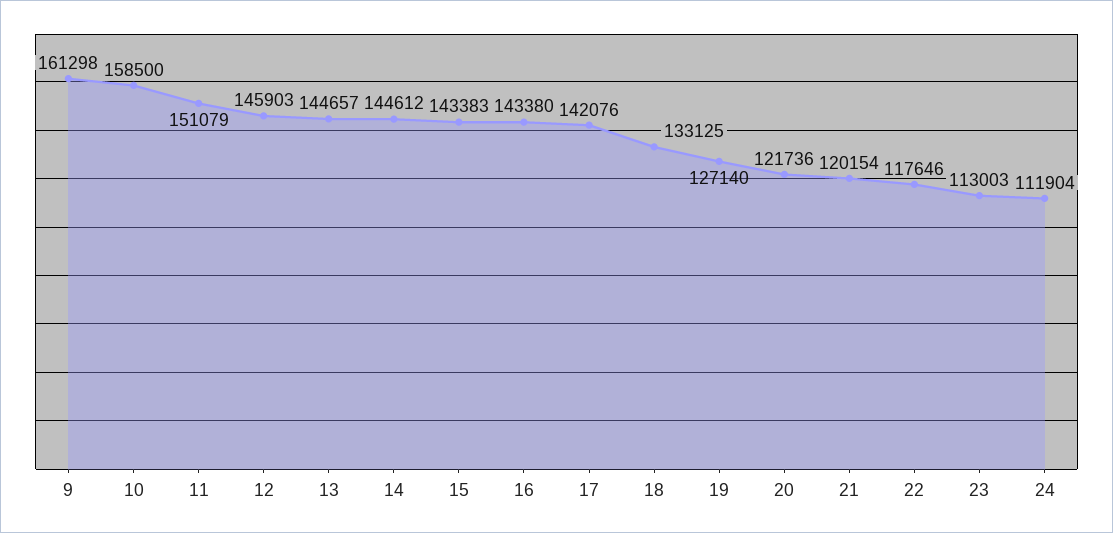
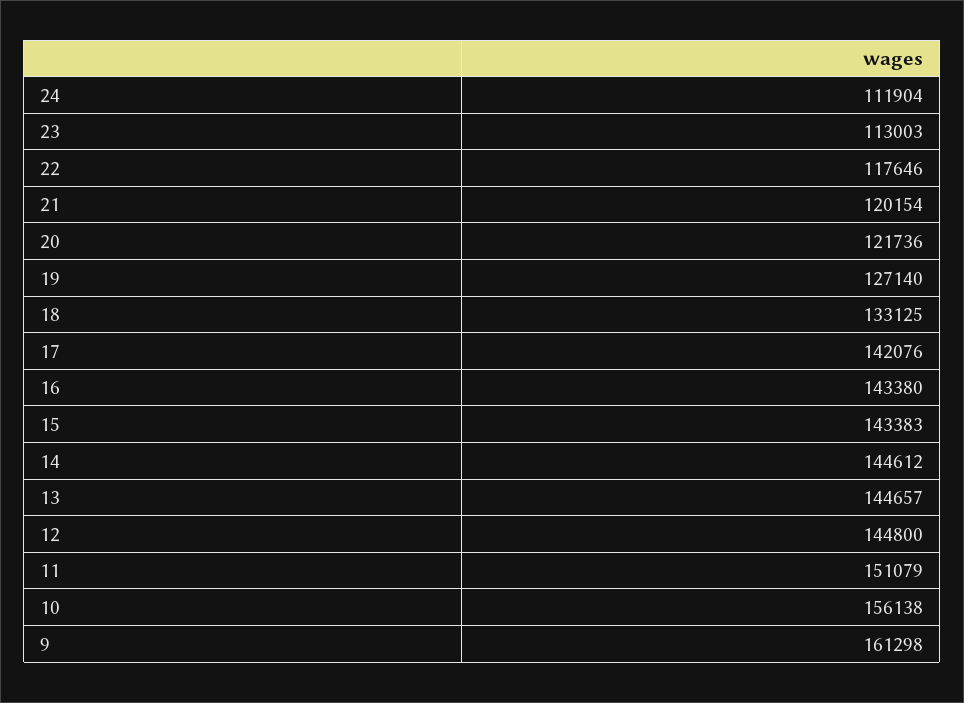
  {
    "9": 161298,
-   "10": 158500,
+   "10": 156138,
    "11": 151079,
-   "12": 145903,
+   "12": 144800,
    "13": 144657,
    "14": 144612,
    "15": 143383,
    "16": 143380,
    "17": 142076,
    "18": 133125,
    "19": 127140,
    "20": 121736,
    "21": 120154,
    "22": 117646,
    "23": 113003,
    "24": 111904
  }

